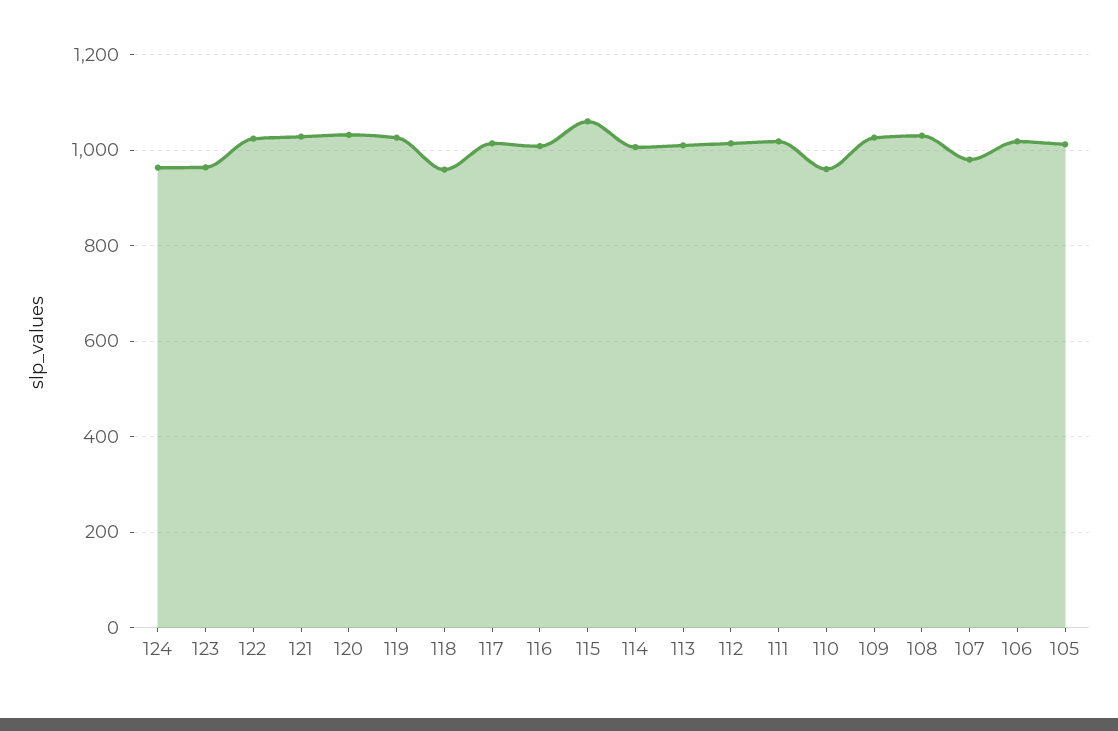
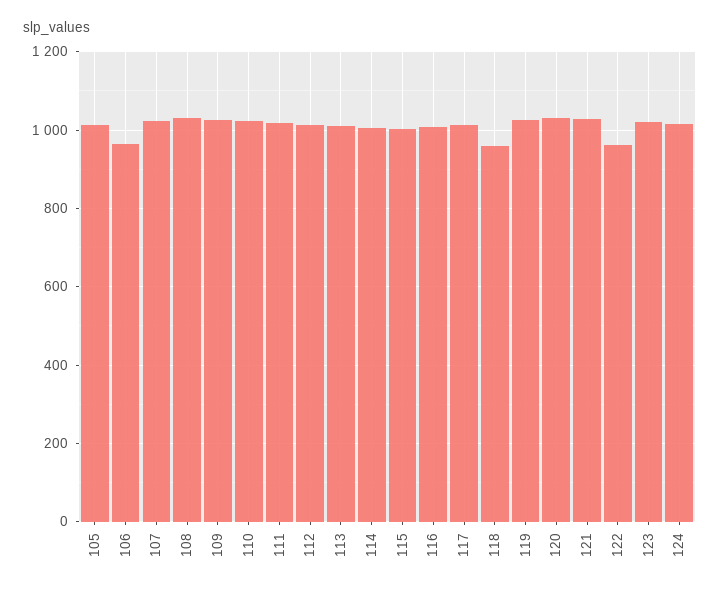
  {
-   "124": 960,
+   "124": 1020,
-   "123": 960,
+   "123": 1020,
-   "122": 1020,
+   "122": 960,
    "121": 1020,
    "120": 1040,
    "119": 1020,
    "118": 960,
    "117": 1020,
    "116": 1000,
-   "115": 1060,
+   "115": 1000,
    "114": 1000,
    "113": 1020,
    "112": 1020,
    "111": 1020,
-   "110": 960,
+   "110": 1020,
    "109": 1020,
    "108": 1040,
-   "107": 980,
+   "107": 1020,
-   "106": 1020,
+   "106": 960,
    "105": 1020
  }

